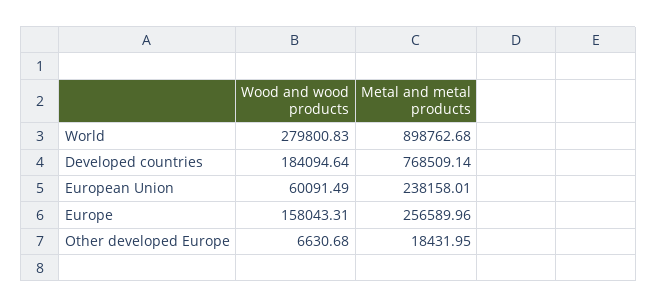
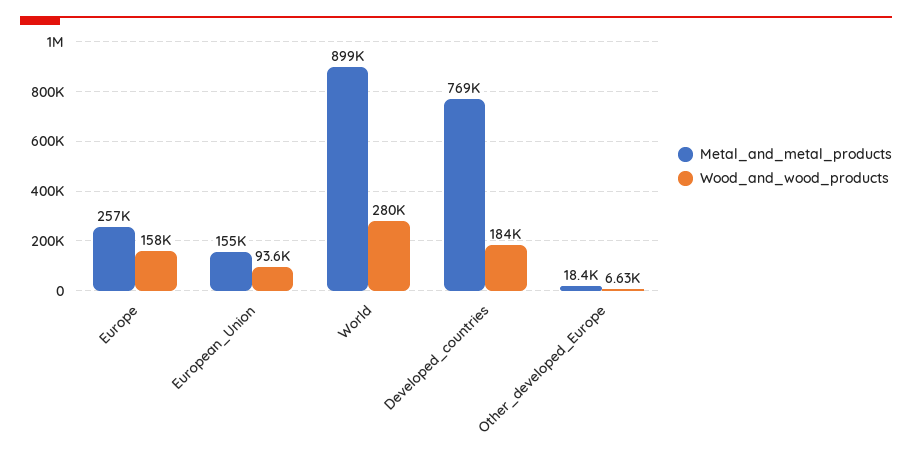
  {
    "Wood and wood products": {
      "World": 279800.83,
      "Developed countries": 184094.64,
-     "European Union": 60091.49,
+     "European Union": 93600,
      "Europe": 158043.31,
      "Other developed Europe": 6630.68
    },
    "Metal and metal products": {
      "World": 898762.68,
      "Developed countries": 768509.14,
-     "European Union": 238158.01,
+     "European Union": 155000,
      "Europe": 256589.96,
      "Other developed Europe": 18431.95
    }
  }

